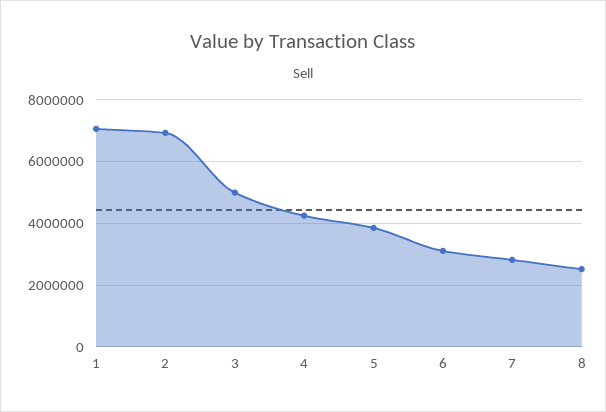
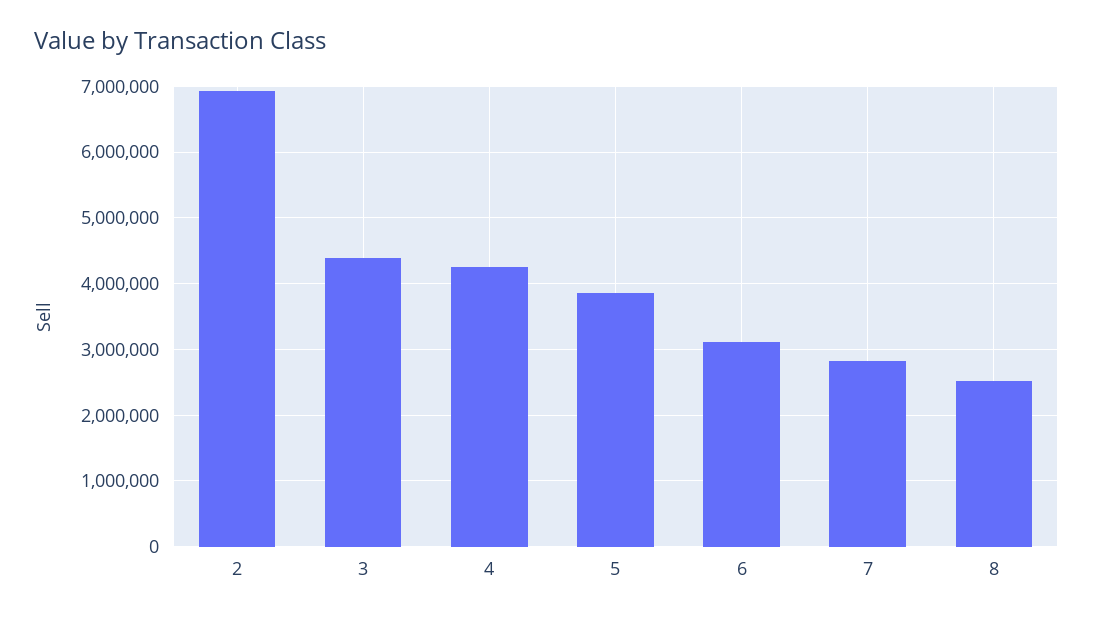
  {
-   "1": 7000000,
    "2": 6900000,
-   "3": 5000000,
+   "3": 4400000,
    "4": 4200000,
    "5": 3900000,
    "6": 3100000,
    "7": 2800000,
    "8": 2500000
  }

